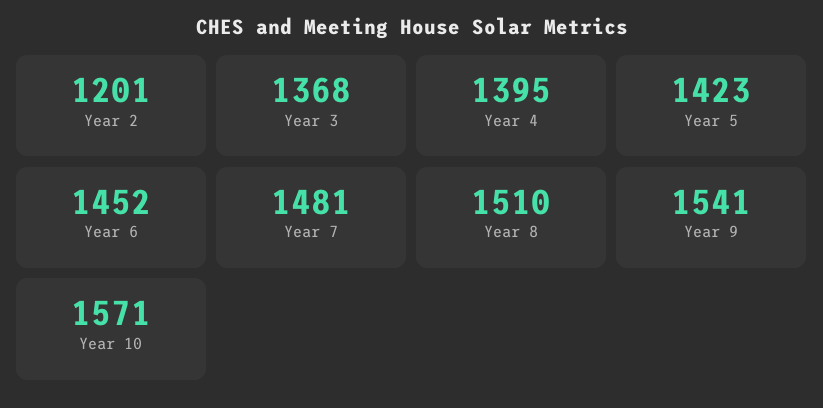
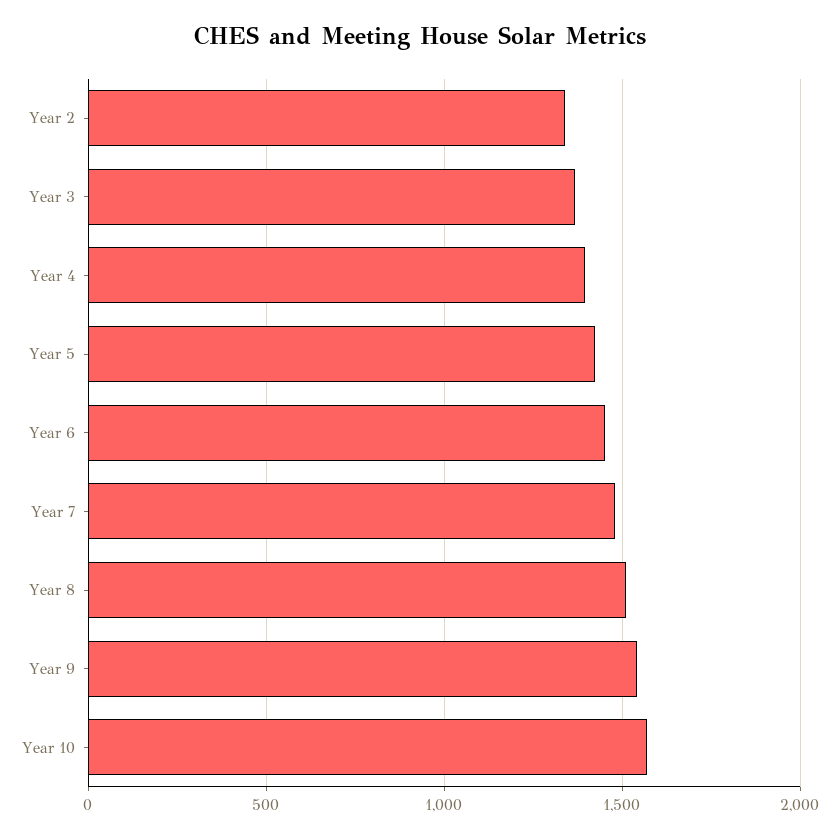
  {
-   "Year 2": 1201,
+   "Year 2": 1350,
    "Year 3": 1368,
    "Year 4": 1395,
    "Year 5": 1423,
    "Year 6": 1452,
    "Year 7": 1481,
    "Year 8": 1510,
    "Year 9": 1541,
    "Year 10": 1571
  }

